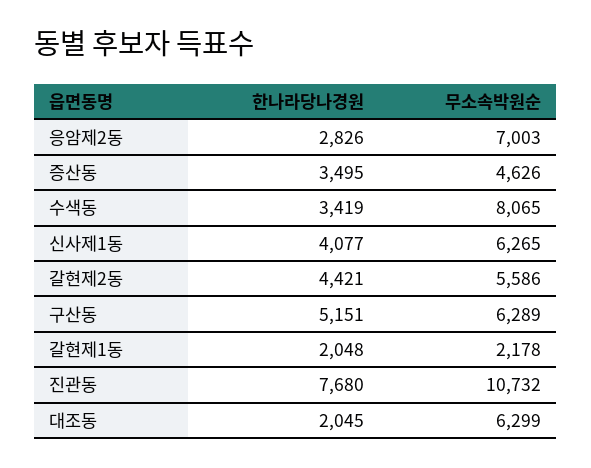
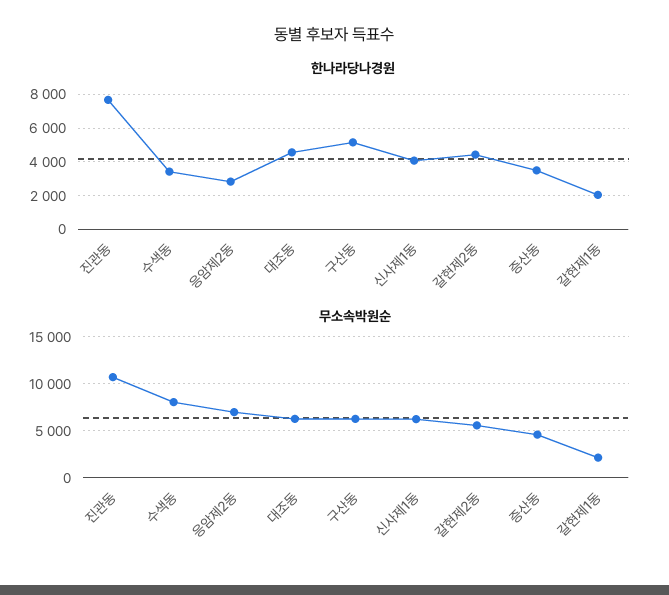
  {
    "한나라당나경원": {
      "응암제2동": 2826,
      "증산동": 3495,
      "수색동": 3419,
      "신사제1동": 4077,
      "갈현제2동": 4421,
      "구산동": 5151,
      "갈현제1동": 2048,
      "진관동": 7680,
-     "대조동": 2045
+     "대조동": 4500
    },
    "무소속박원순": {
      "응암제2동": 7003,
      "증산동": 4626,
      "수색동": 8065,
      "신사제1동": 6265,
      "갈현제2동": 5586,
      "구산동": 6289,
      "갈현제1동": 2178,
      "진관동": 10732,
      "대조동": 6299
    }
  }

